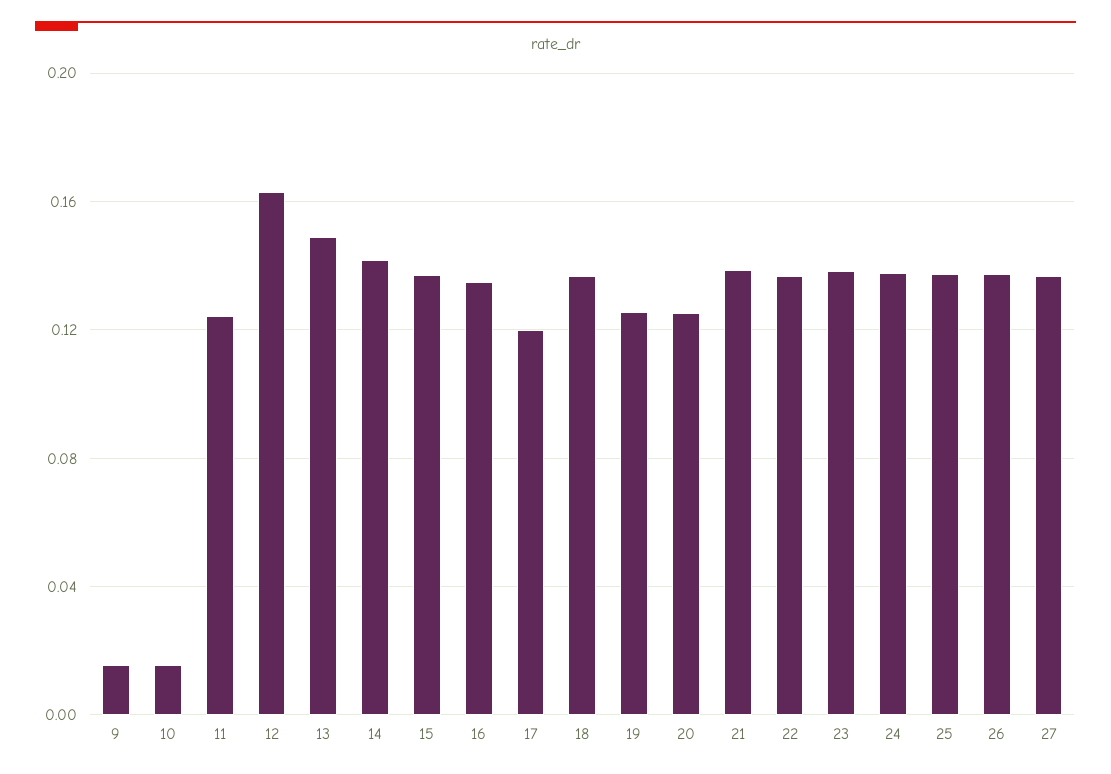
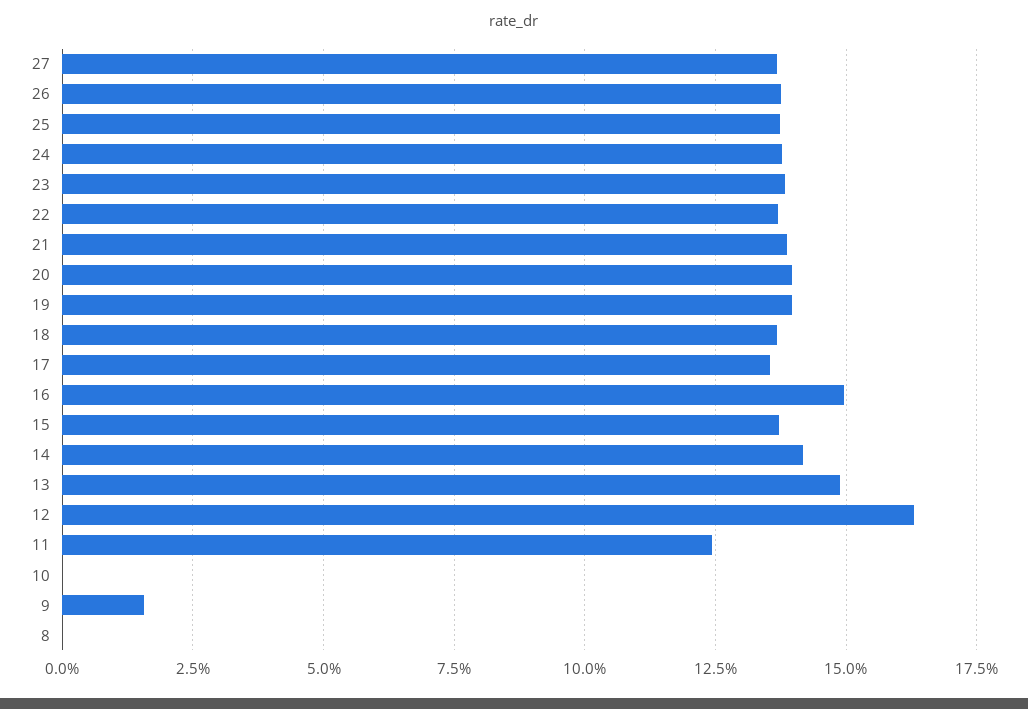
  {
    "9": 0.015,
-   "10": 0.015,
+   "10": 0,
    "11": 0.125,
    "12": 0.1625,
    "13": 0.15,
    "14": 0.1425,
    "15": 0.1375,
-   "16": 0.135,
+   "16": 0.15,
-   "17": 0.12,
+   "17": 0.135,
    "18": 0.1375,
-   "19": 0.125,
+   "19": 0.14,
-   "20": 0.125,
+   "20": 0.14,
    "21": 0.1375,
    "22": 0.1375,
    "23": 0.1375,
    "24": 0.1375,
    "25": 0.1375,
    "26": 0.1375,
-   "27": 0.1375
+   "27": 0.1375,
+   "8": 0
  }

